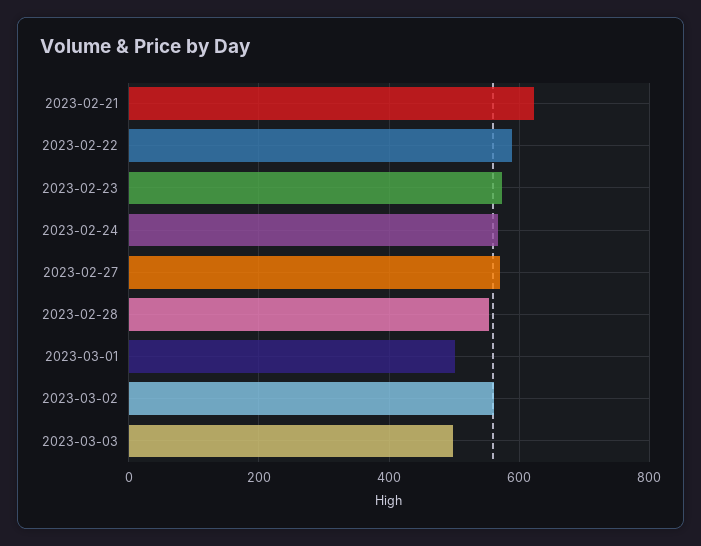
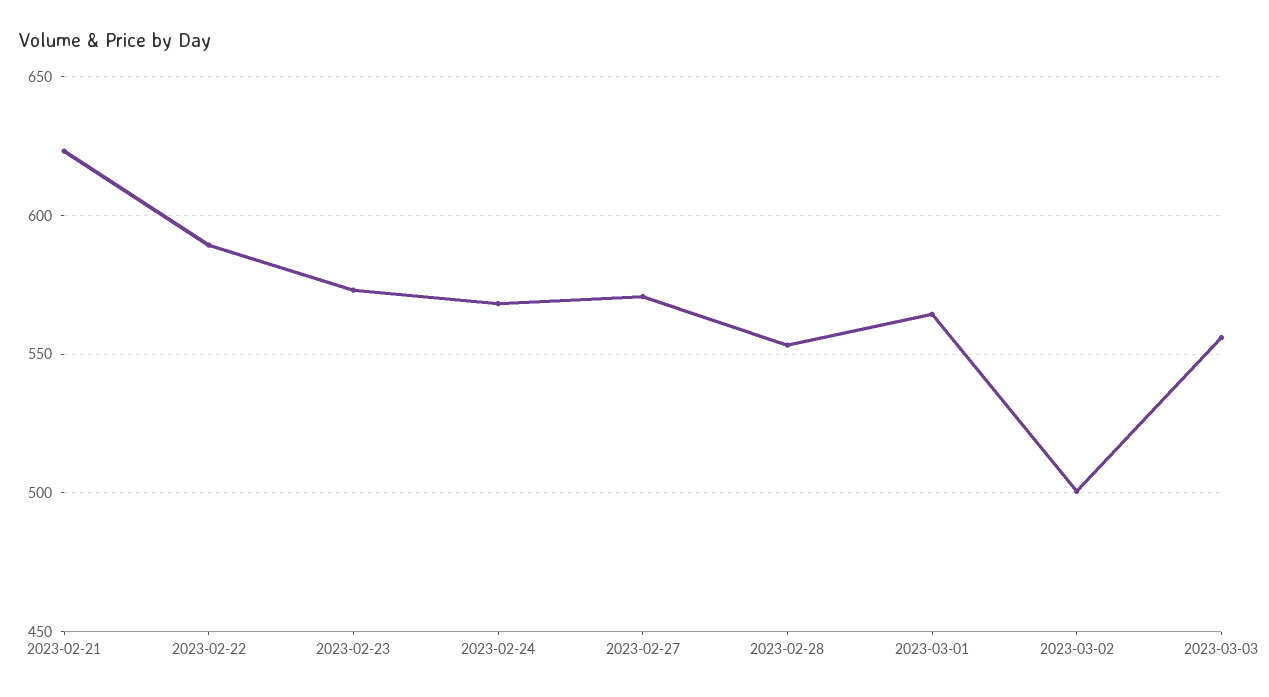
  {
    "2023-02-21": 625,
    "2023-02-22": 590,
    "2023-02-23": 575,
    "2023-02-24": 570,
    "2023-02-27": 570,
    "2023-02-28": 555,
-   "2023-03-01": 500,
+   "2023-03-01": 565,
-   "2023-03-02": 560,
+   "2023-03-02": 500,
-   "2023-03-03": 500
+   "2023-03-03": 555
  }

